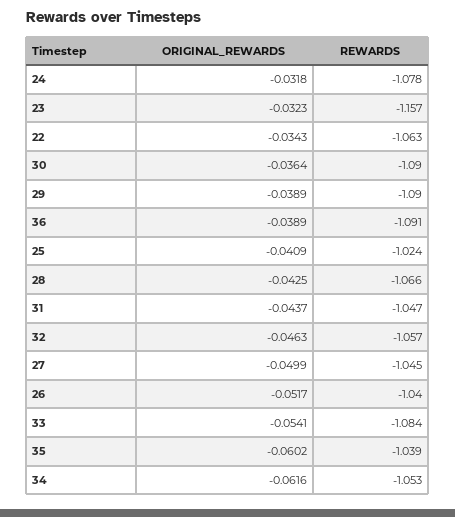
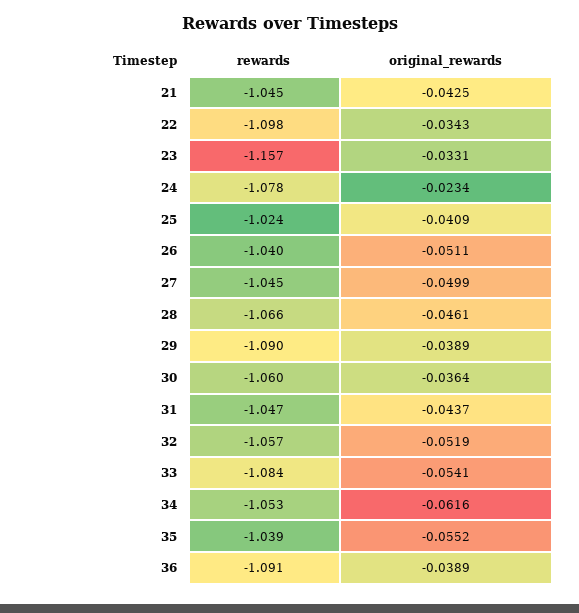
  {
    "ORIGINAL_REWARDS": {
-     "24": -0.0318,
+     "24": -0.0234,
-     "23": -0.0323,
+     "23": -0.0331,
      "22": -0.0343,
      "30": -0.0364,
      "29": -0.0389,
      "36": -0.0389,
      "25": -0.0409,
-     "28": -0.0425,
+     "28": -0.0461,
      "31": -0.0437,
-     "32": -0.0463,
+     "32": -0.0519,
      "27": -0.0499,
-     "26": -0.0517,
+     "26": -0.0511,
      "33": -0.0541,
-     "35": -0.0602,
+     "35": -0.0552,
-     "34": -0.0616
+     "34": -0.0616,
+     "21": -0.0425
    },
    "REWARDS": {
      "24": -1.078,
      "23": -1.157,
-     "22": -1.063,
+     "22": -1.098,
-     "30": -1.09,
+     "30": -1.06,
      "29": -1.09,
      "36": -1.091,
      "25": -1.024,
      "28": -1.066,
      "31": -1.047,
      "32": -1.057,
      "27": -1.045,
      "26": -1.04,
      "33": -1.084,
      "35": -1.039,
-     "34": -1.053
+     "34": -1.053,
+     "21": -1.045
    }
  }

